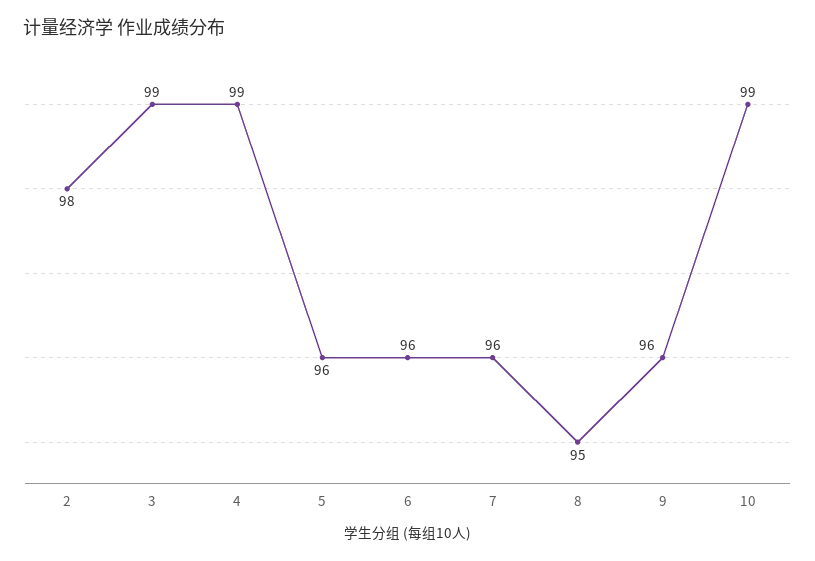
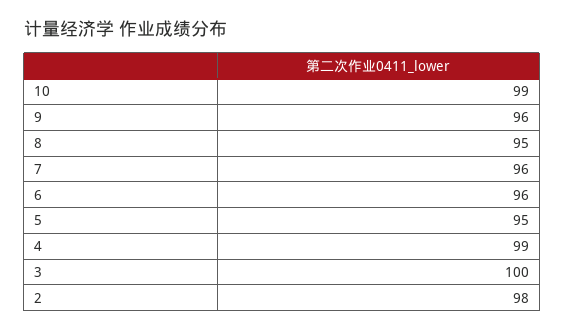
  {
    "2": 98,
-   "3": 99,
+   "3": 100,
    "4": 99,
-   "5": 96,
+   "5": 95,
    "6": 96,
    "7": 96,
    "8": 95,
    "9": 96,
    "10": 99
  }

